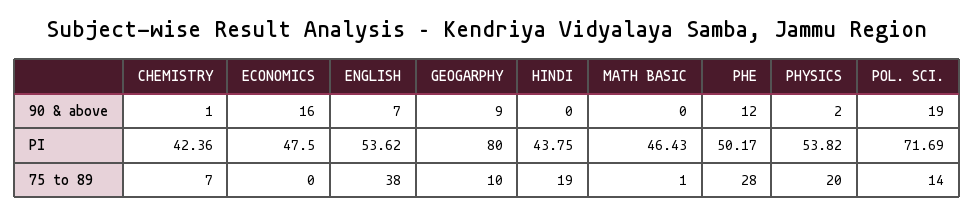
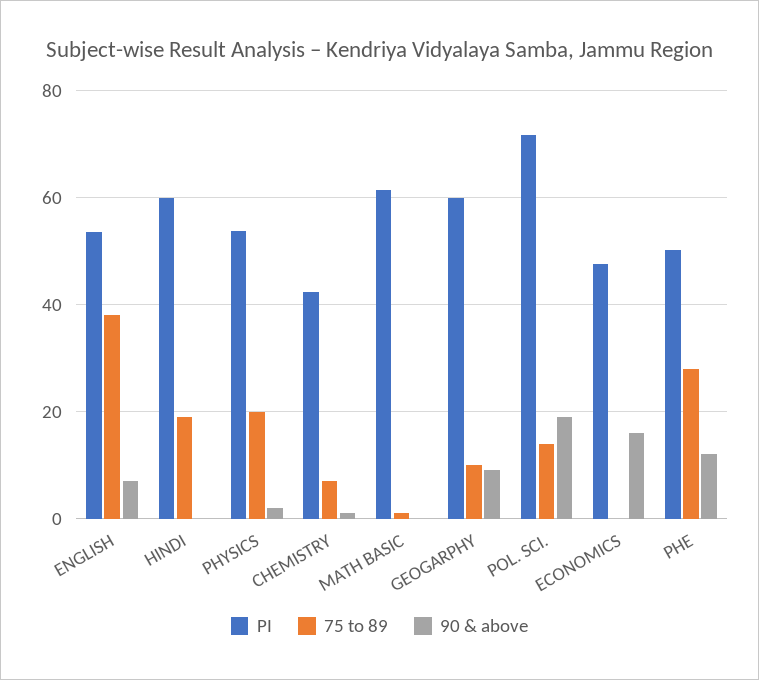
  {
    "90 & above": {
      "CHEMISTRY": 1,
      "ECONOMICS": 16,
      "ENGLISH": 7,
      "GEOGARPHY": 9,
      "HINDI": 0,
      "MATH BASIC": 0,
      "PHE": 12,
      "PHYSICS": 2,
      "POL. SCI.": 19
    },
    "PI": {
      "CHEMISTRY": 42.36,
      "ECONOMICS": 47.5,
      "ENGLISH": 53.62,
-     "GEOGARPHY": 80,
+     "GEOGARPHY": 60,
-     "HINDI": 43.75,
+     "HINDI": 60,
-     "MATH BASIC": 46.43,
+     "MATH BASIC": 62,
      "PHE": 50.17,
      "PHYSICS": 53.82,
      "POL. SCI.": 71.69
    },
    "75 to 89": {
      "CHEMISTRY": 7,
      "ECONOMICS": 0,
      "ENGLISH": 38,
      "GEOGARPHY": 10,
      "HINDI": 19,
      "MATH BASIC": 1,
      "PHE": 28,
      "PHYSICS": 20,
      "POL. SCI.": 14
    }
  }

